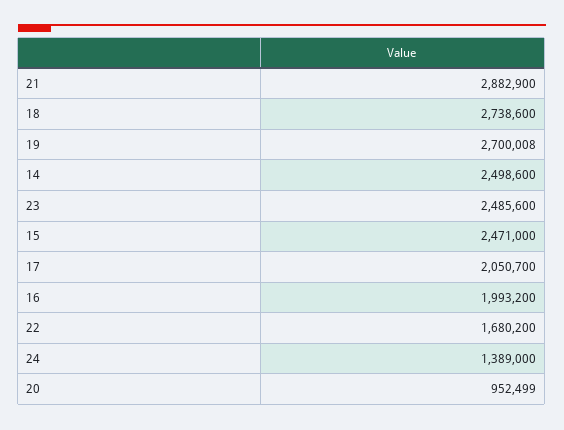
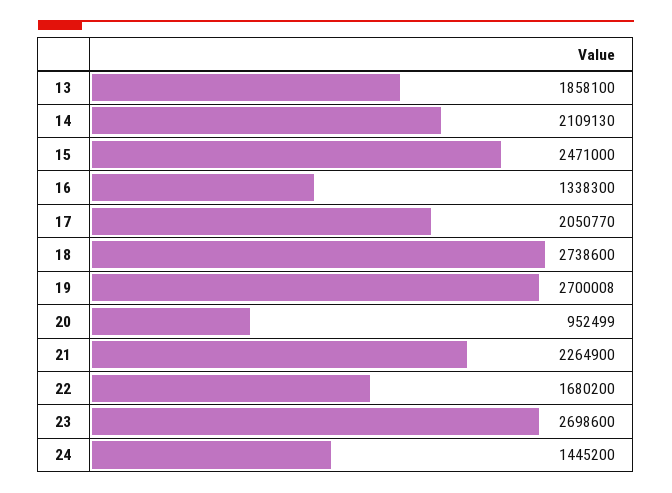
  {
-   "21": 2882900,
+   "21": 2264900,
    "18": 2738600,
    "19": 2700008,
-   "14": 2498600,
+   "14": 2109130,
-   "23": 2485600,
+   "23": 2698600,
    "15": 2471000,
-   "17": 2050700,
+   "17": 2050770,
-   "16": 1993200,
+   "16": 1338300,
    "22": 1680200,
-   "24": 1389000,
+   "24": 1445200,
-   "20": 952499
+   "20": 952499,
+   "13": 1858100
  }

